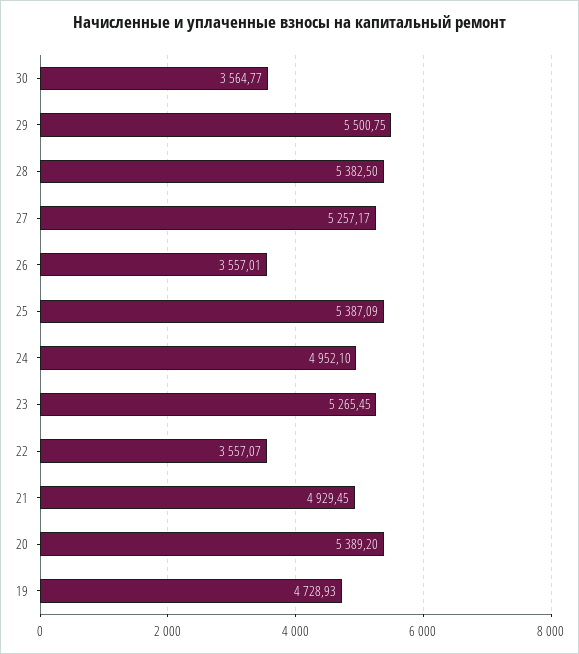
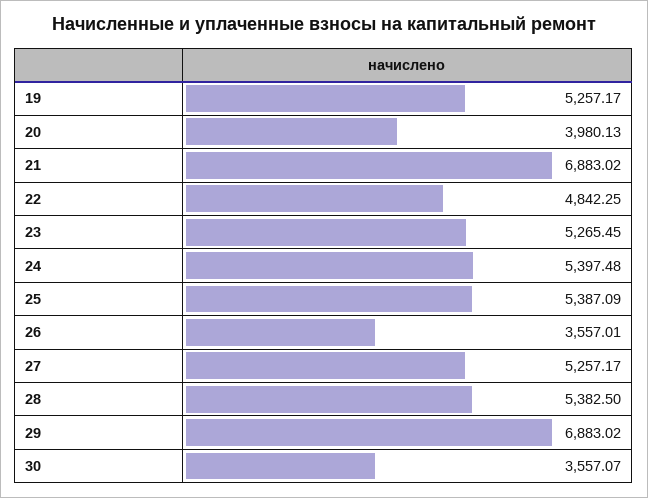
  {
-   "30": 3564.77,
+   "30": 3557.07,
-   "29": 5500.75,
+   "29": 6883.02,
    "28": 5382.5,
    "27": 5257.17,
    "26": 3557.01,
    "25": 5387.09,
-   "24": 4952.1,
+   "24": 5397.48,
    "23": 5265.45,
-   "22": 3557.07,
+   "22": 4842.25,
-   "21": 4929.45,
+   "21": 6883.02,
-   "20": 5389.2,
+   "20": 3980.13,
-   "19": 4728.93
+   "19": 5257.17
  }

